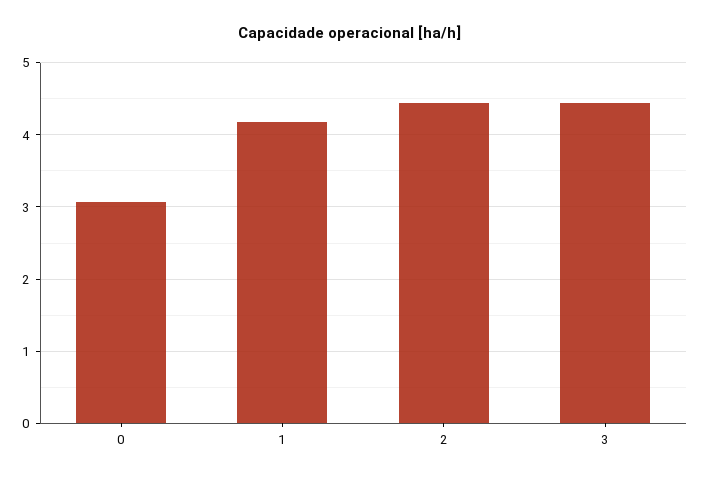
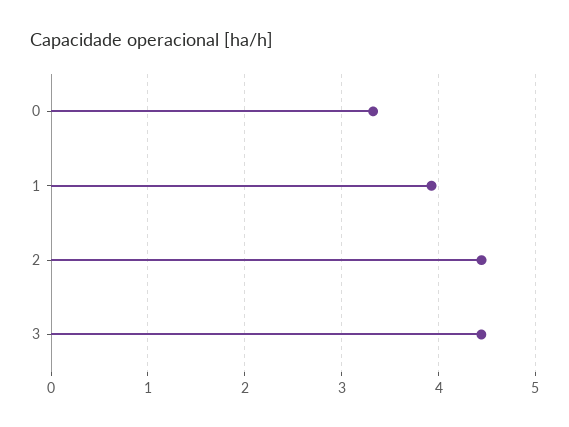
  {
-   "0": 3.1,
+   "0": 3.3,
-   "1": 4.2,
+   "1": 3.9,
    "2": 4.4,
    "3": 4.4
  }

